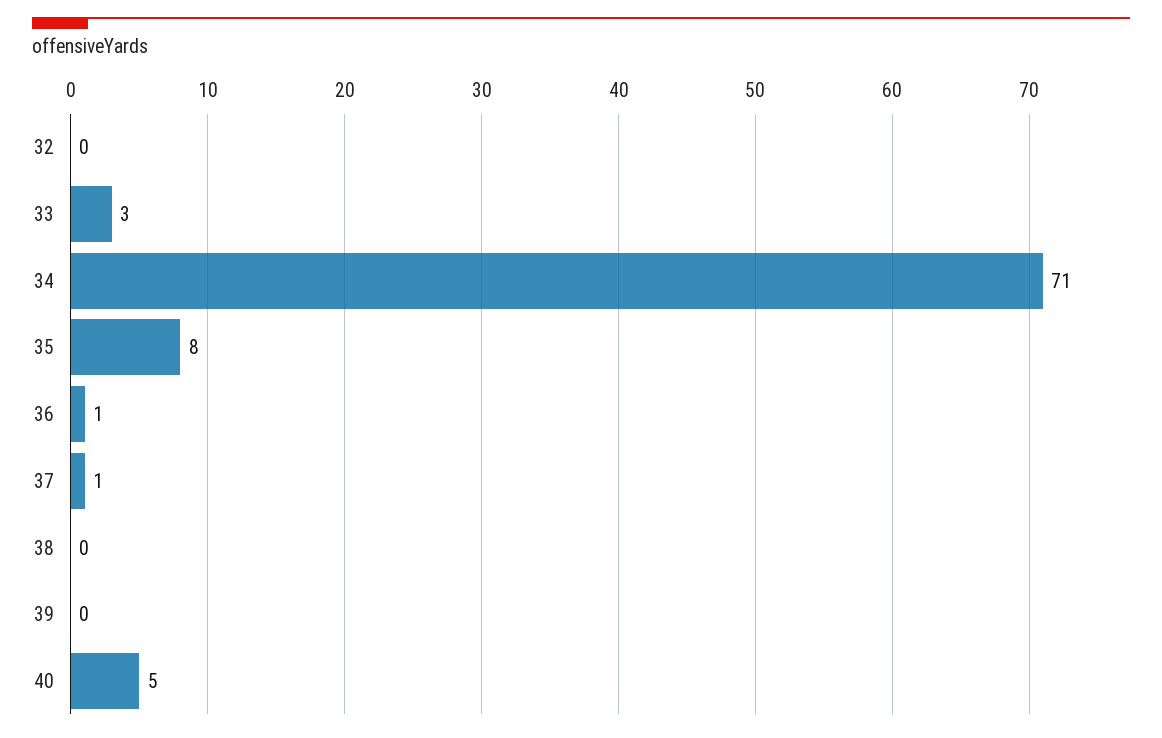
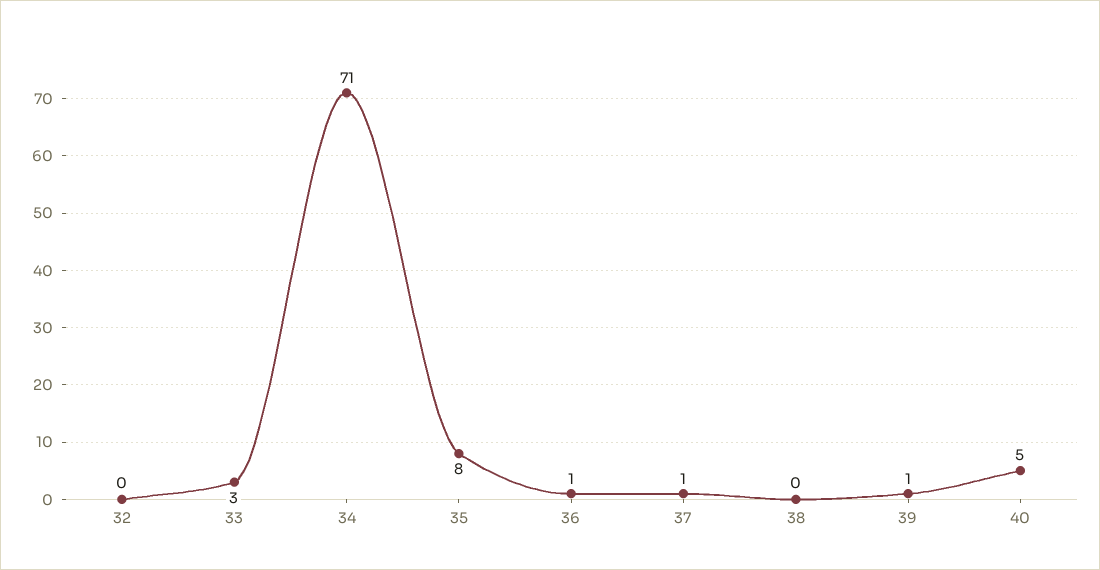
  {
    "32": 0,
    "33": 3,
    "34": 71,
    "35": 8,
    "36": 1,
    "37": 1,
    "38": 0,
-   "39": 0,
+   "39": 1,
    "40": 5
  }

